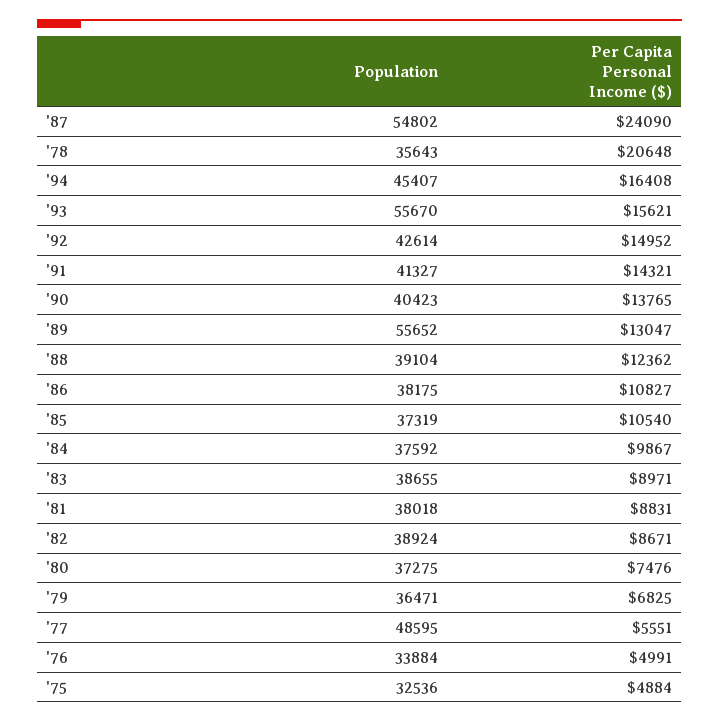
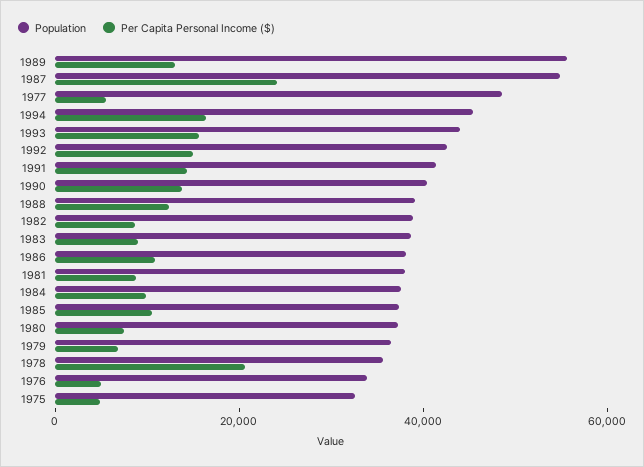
  {
    "Population": {
      "'87": 54802,
      "'78": 35643,
      "'94": 45407,
-     "'93": 55670,
+     "'93": 45000,
      "'92": 42614,
      "'91": 41327,
      "'90": 40423,
      "'89": 55652,
      "'88": 39104,
      "'86": 38175,
      "'85": 37319,
      "'84": 37592,
      "'83": 38655,
      "'81": 38018,
      "'82": 38924,
      "'80": 37275,
      "'79": 36471,
      "'77": 48595,
      "'76": 33884,
      "'75": 32536
    },
    "Per Capita Personal Income ($)": {
      "'87": 24090,
      "'78": 20648,
      "'94": 16408,
      "'93": 15621,
      "'92": 14952,
      "'91": 14321,
      "'90": 13765,
      "'89": 13047,
      "'88": 12362,
      "'86": 10827,
      "'85": 10540,
      "'84": 9867,
      "'83": 8971,
      "'81": 8831,
      "'82": 8671,
      "'80": 7476,
      "'79": 6825,
      "'77": 5551,
      "'76": 4991,
      "'75": 4884
    }
  }

